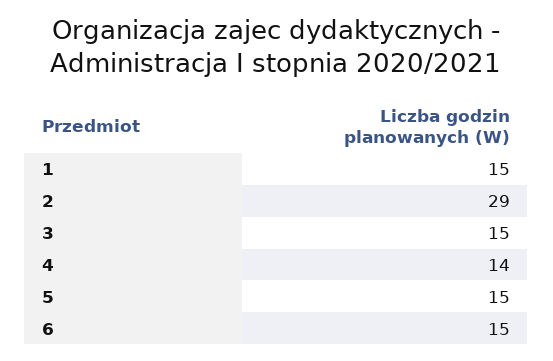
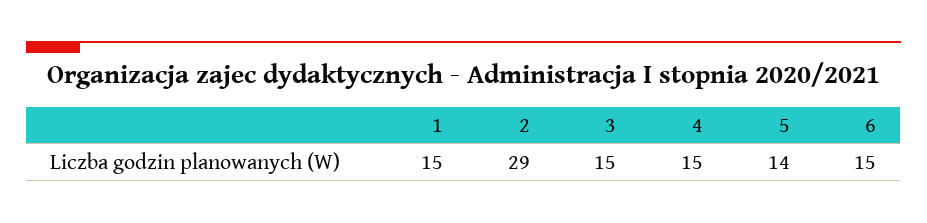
  {
    "1": 15,
    "2": 29,
    "3": 15,
-   "4": 14,
+   "4": 15,
-   "5": 15,
+   "5": 14,
    "6": 15
  }

